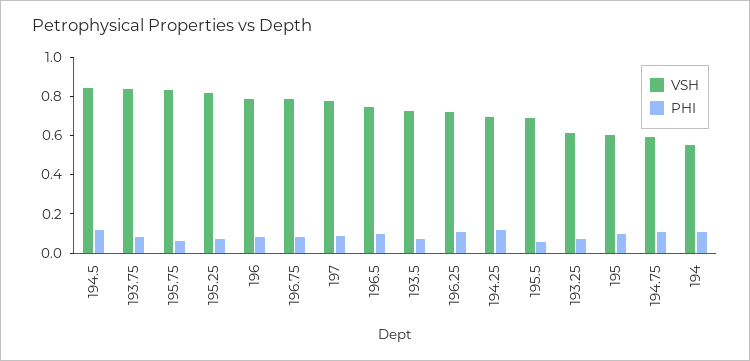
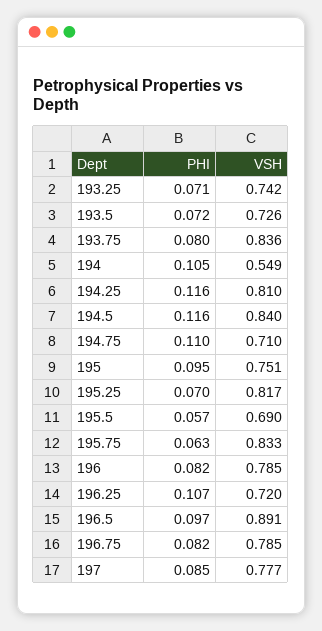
  {
    "VSH": {
      "194.5": 0.84,
      "193.75": 0.836,
      "195.75": 0.833,
      "195.25": 0.817,
      "196": 0.785,
      "196.75": 0.785,
      "197": 0.777,
-     "196.5": 0.75,
+     "196.5": 0.891,
      "193.5": 0.726,
      "196.25": 0.72,
-     "194.25": 0.7,
+     "194.25": 0.81,
      "195.5": 0.69,
-     "193.25": 0.6,
+     "193.25": 0.742,
-     "195": 0.6,
+     "195": 0.751,
-     "194.75": 0.6,
+     "194.75": 0.71,
      "194": 0.549
    },
    "PHI": {
      "194.5": 0.116,
      "193.75": 0.08,
      "195.75": 0.063,
      "195.25": 0.07,
      "196": 0.082,
      "196.75": 0.082,
      "197": 0.085,
      "196.5": 0.097,
      "193.5": 0.072,
      "196.25": 0.107,
      "194.25": 0.116,
      "195.5": 0.057,
      "193.25": 0.071,
      "195": 0.095,
      "194.75": 0.11,
      "194": 0.105
    }
  }

